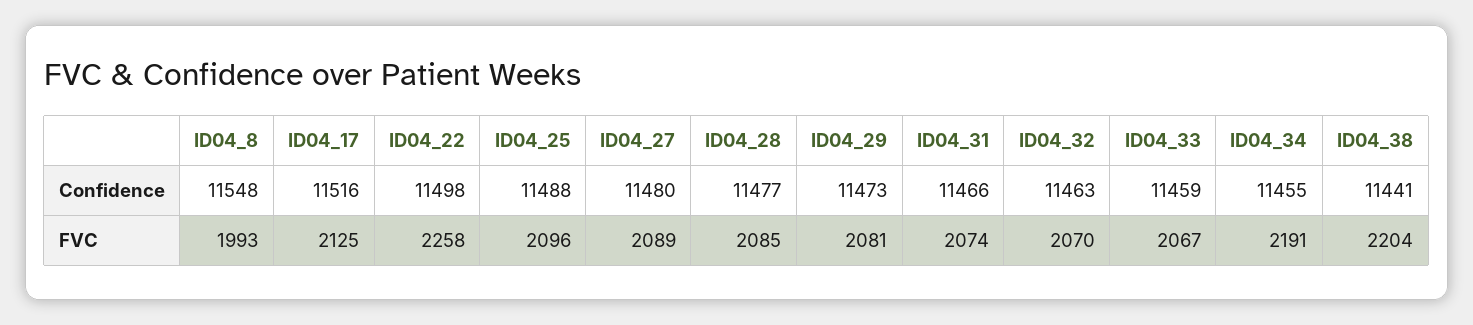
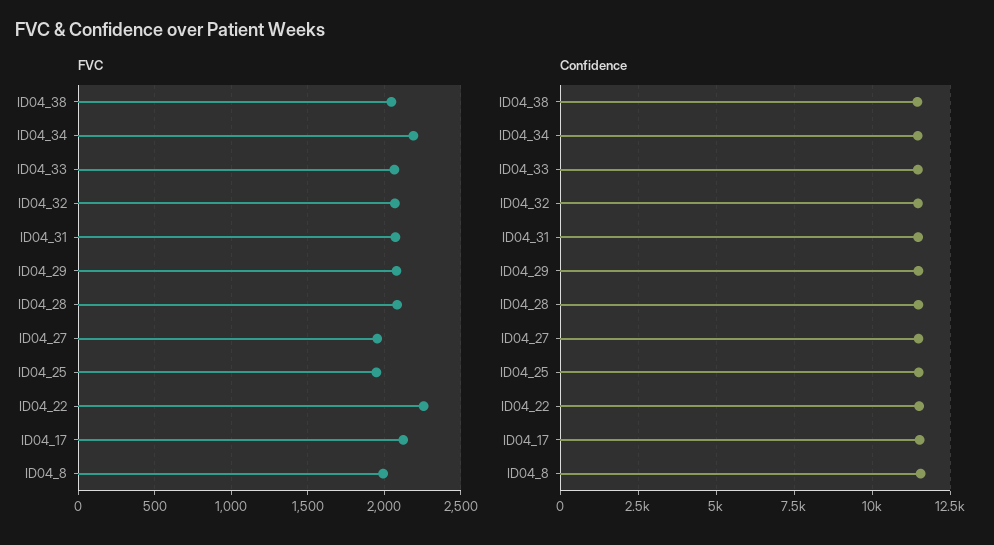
  {
    "Confidence": {
      "ID04_8": 11548,
      "ID04_17": 11516,
      "ID04_22": 11498,
      "ID04_25": 11488,
      "ID04_27": 11480,
      "ID04_28": 11477,
      "ID04_29": 11473,
      "ID04_31": 11466,
      "ID04_32": 11463,
      "ID04_33": 11459,
      "ID04_34": 11455,
      "ID04_38": 11441
    },
    "FVC": {
      "ID04_8": 1993,
      "ID04_17": 2125,
      "ID04_22": 2258,
-     "ID04_25": 2096,
+     "ID04_25": 1950,
-     "ID04_27": 2089,
+     "ID04_27": 1950,
      "ID04_28": 2085,
      "ID04_29": 2081,
      "ID04_31": 2074,
      "ID04_32": 2070,
      "ID04_33": 2067,
      "ID04_34": 2191,
-     "ID04_38": 2204
+     "ID04_38": 2050
    }
  }

